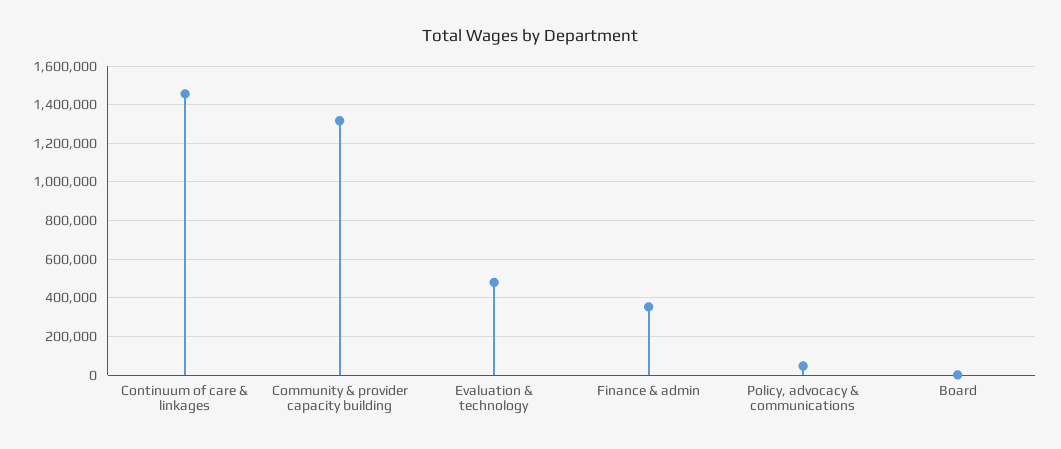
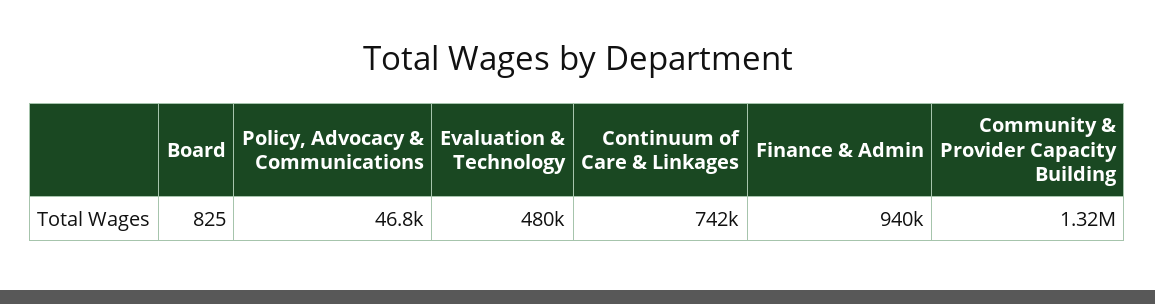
  {
-   "Continuum of care & linkages": 1450000,
+   "Continuum of care & linkages": 742000,
    "Community & provider capacity building": 1320000,
    "Evaluation & technology": 480000,
-   "Finance & admin": 350000,
+   "Finance & admin": 940000,
    "Policy, advocacy & communications": 46800,
    "Board": 825
  }

